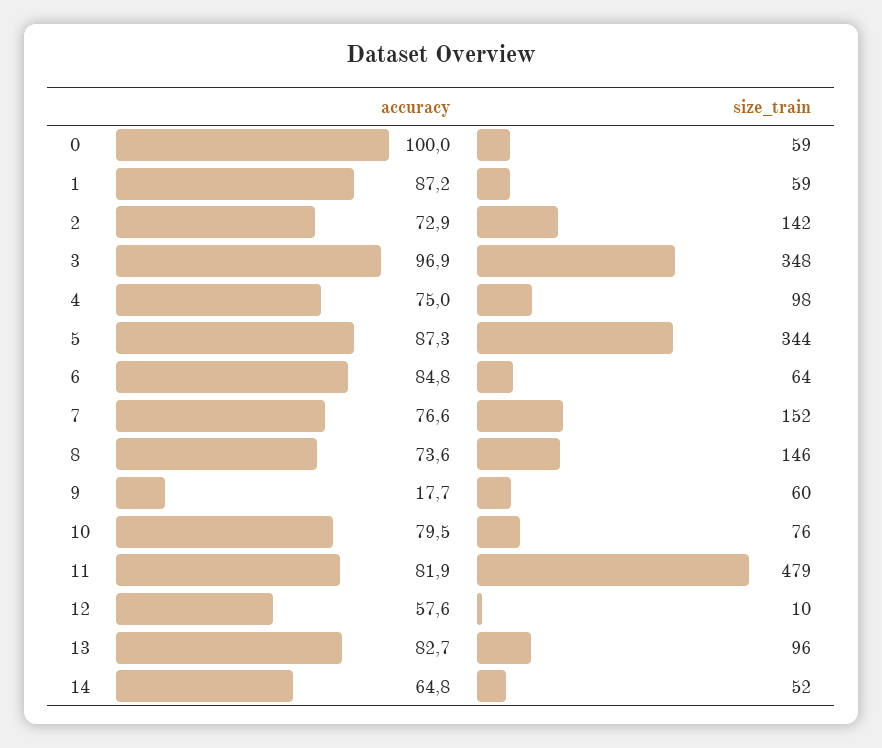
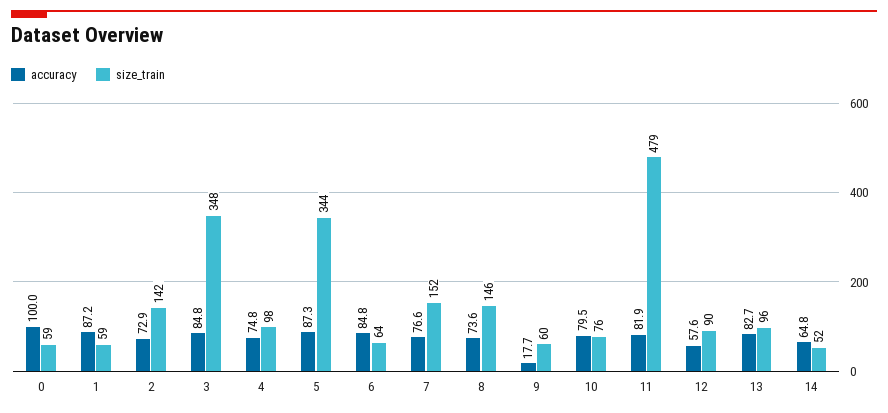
  {
    "accuracy": {
      "0": 100,
      "1": 87.2,
      "2": 72.9,
-     "3": 96.9,
+     "3": 84.8,
-     "4": 75,
+     "4": 74.8,
      "5": 87.3,
      "6": 84.8,
      "7": 76.6,
      "8": 73.6,
      "9": 17.7,
      "10": 79.5,
      "11": 81.9,
      "12": 57.6,
      "13": 82.7,
      "14": 64.8
    },
    "size_train": {
      "0": 59,
      "1": 59,
      "2": 142,
      "3": 348,
      "4": 98,
      "5": 344,
      "6": 64,
      "7": 152,
      "8": 146,
      "9": 60,
      "10": 76,
      "11": 479,
-     "12": 10,
+     "12": 90,
      "13": 96,
      "14": 52
    }
  }

